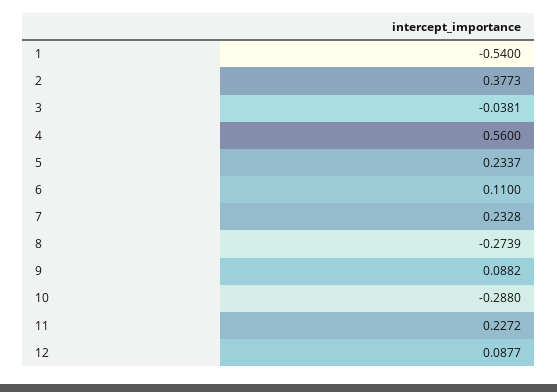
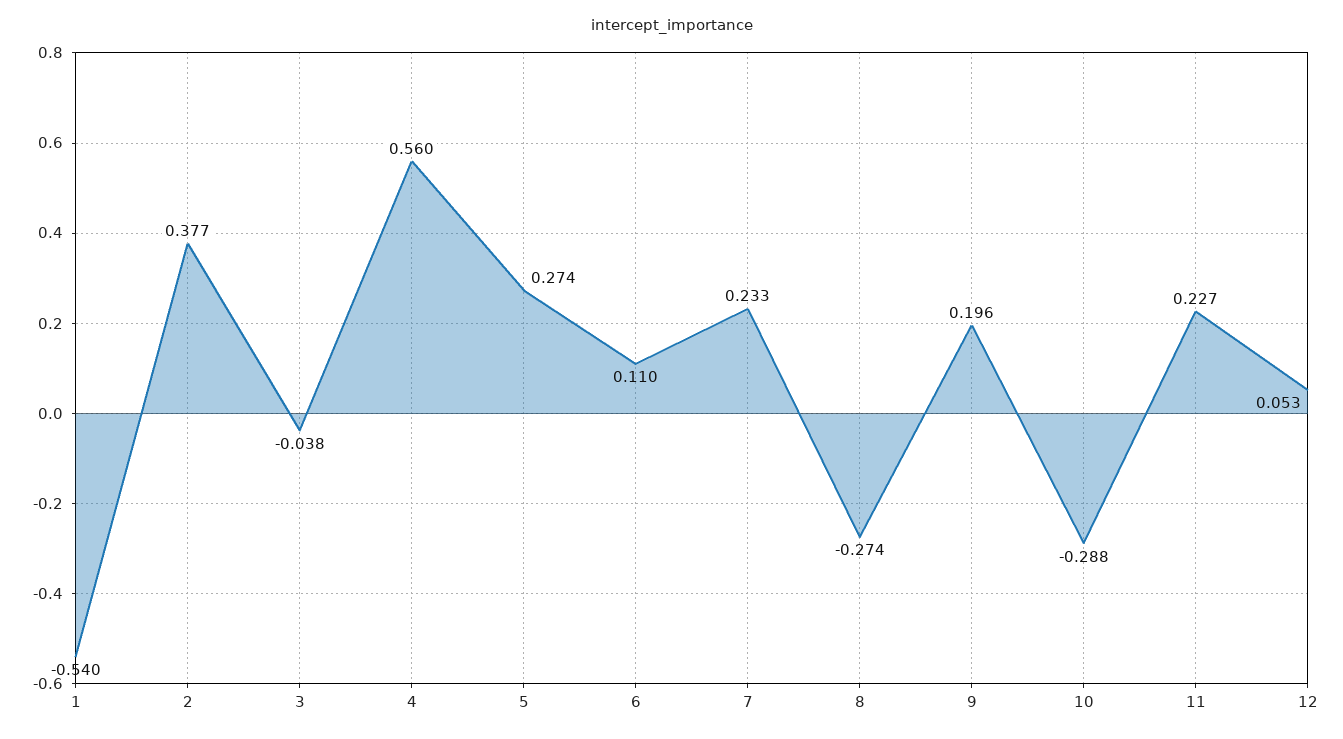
  {
    "1": -0.54,
    "2": 0.3773,
    "3": -0.0381,
    "4": 0.56,
-   "5": 0.2337,
+   "5": 0.274,
    "6": 0.11,
    "7": 0.2328,
    "8": -0.2739,
-   "9": 0.0882,
+   "9": 0.196,
    "10": -0.288,
    "11": 0.2272,
-   "12": 0.0877
+   "12": 0.053
  }

